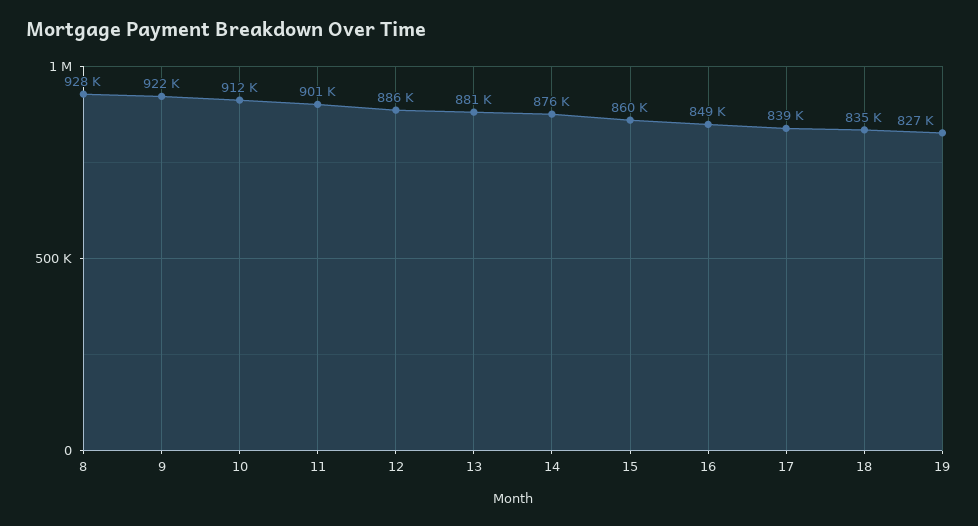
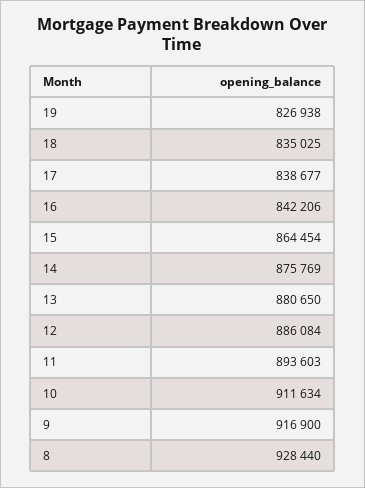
  {
    "8": 928440,
-   "9": 922000,
+   "9": 916900,
    "10": 911634,
-   "11": 901000,
+   "11": 893603,
    "12": 886084,
    "13": 880650,
    "14": 875769,
-   "15": 860000,
+   "15": 864454,
-   "16": 849000,
+   "16": 842206,
    "17": 838677,
    "18": 835025,
    "19": 826938
  }

